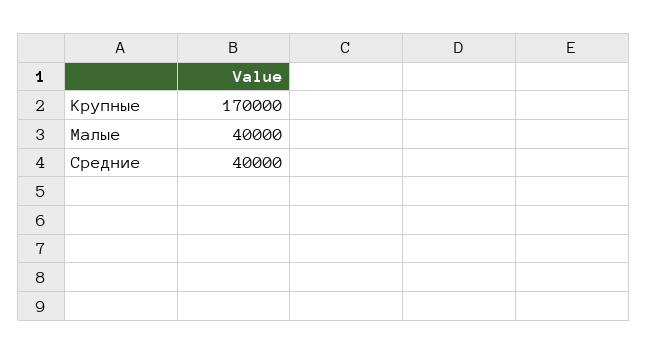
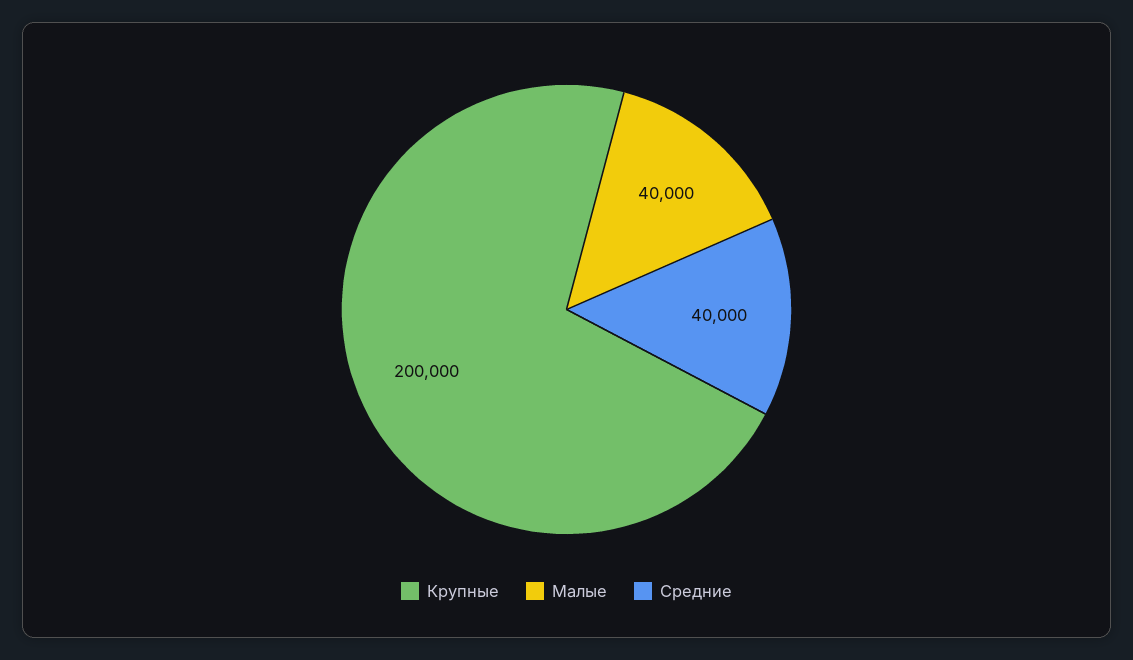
  {
-   "Крупные": 170000,
+   "Крупные": 200000,
    "Малые": 40000,
    "Средние": 40000
  }

